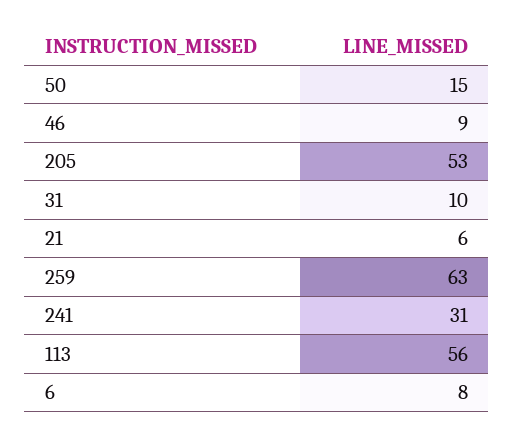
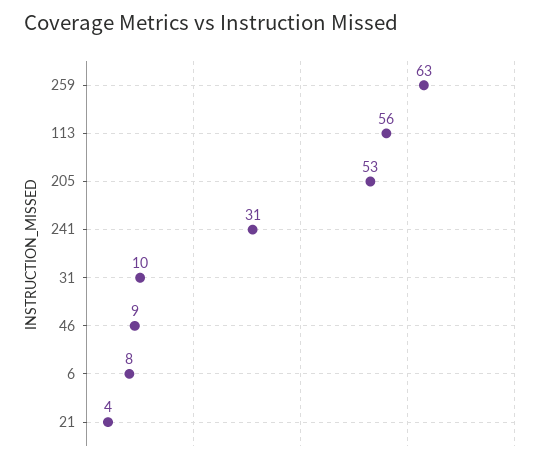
  {
-   "50": 15,
    "46": 9,
    "205": 53,
    "31": 10,
-   "21": 6,
+   "21": 4,
    "259": 63,
    "241": 31,
    "113": 56,
    "6": 8
  }

